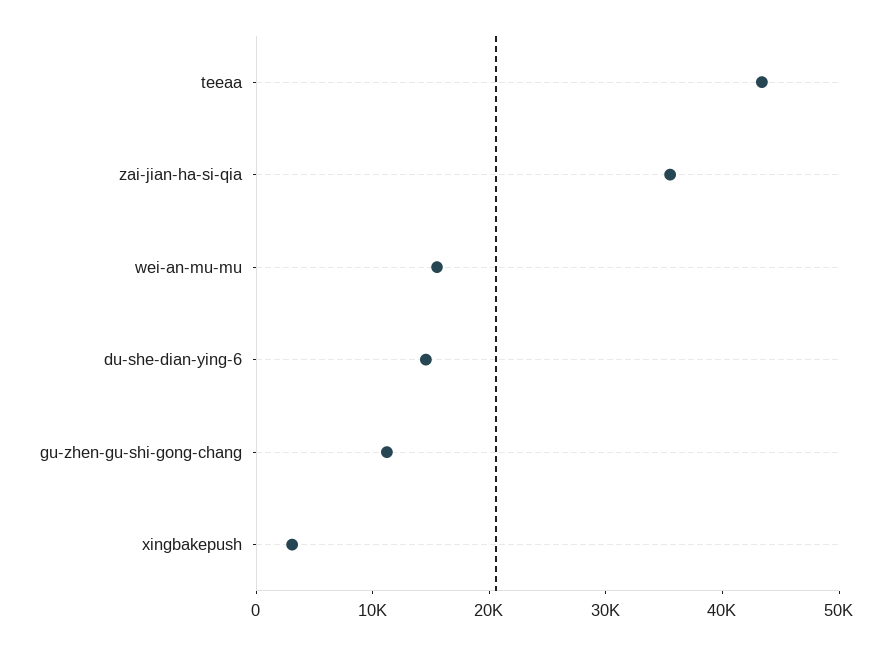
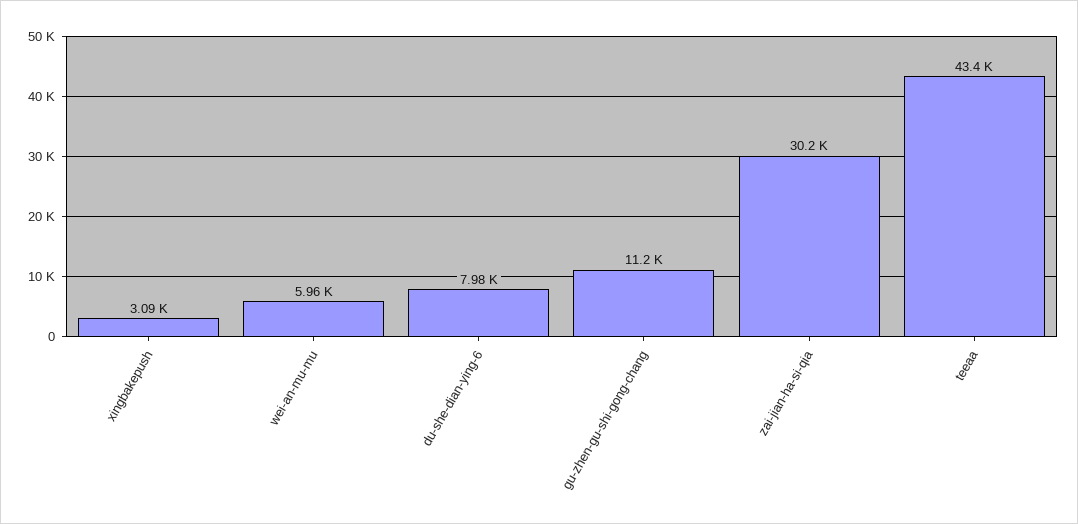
  {
    "teeaa": 43400,
-   "zai-jian-ha-si-qia": 36000,
+   "zai-jian-ha-si-qia": 30200,
-   "wei-an-mu-mu": 16000,
+   "wei-an-mu-mu": 5960,
-   "du-she-dian-ying-6": 14000,
+   "du-she-dian-ying-6": 7980,
    "gu-zhen-gu-shi-gong-chang": 11200,
    "xingbakepush": 3090
  }

